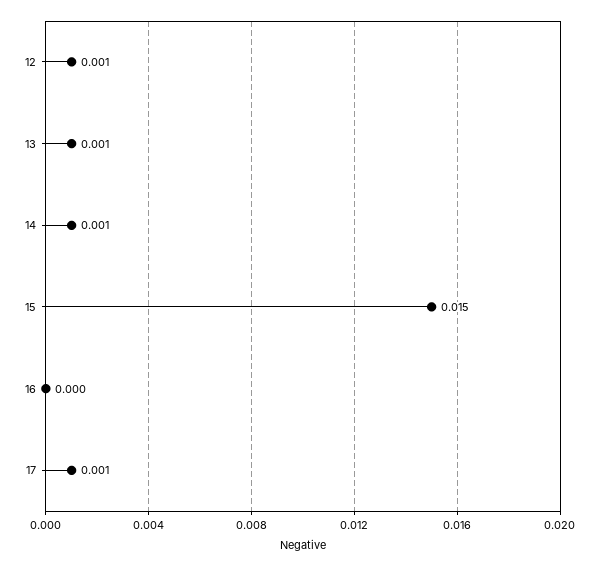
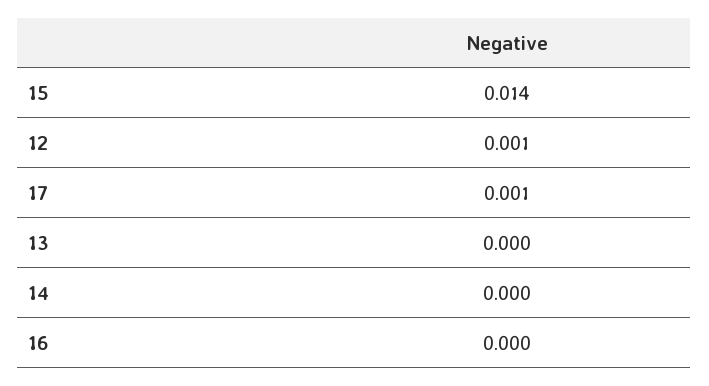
  {
    "12": 0.001,
-   "13": 0.001,
+   "13": 0,
-   "14": 0.001,
+   "14": 0,
-   "15": 0.015,
+   "15": 0.014,
    "16": 0,
    "17": 0.001
  }

